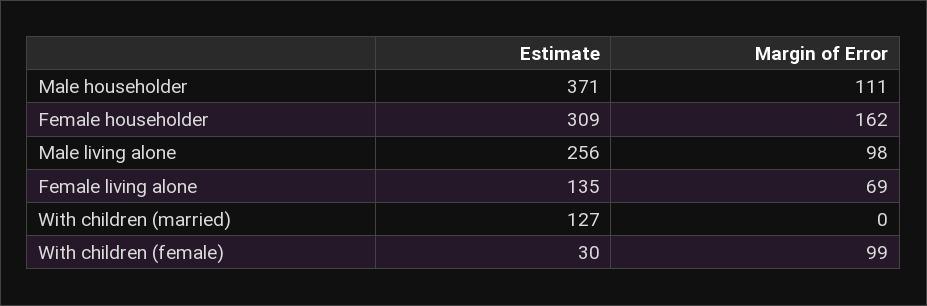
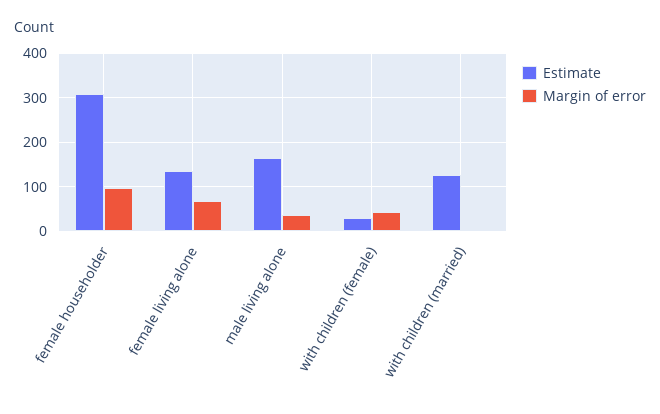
  {
    "Estimate": {
-     "Male householder": 371,
      "Female householder": 309,
-     "Male living alone": 256,
+     "Male living alone": 160,
      "Female living alone": 135,
      "With children (married)": 127,
      "With children (female)": 30
    },
    "Margin of Error": {
-     "Male householder": 111,
-     "Female householder": 162,
+     "Female householder": 100,
-     "Male living alone": 98,
+     "Male living alone": 40,
      "Female living alone": 69,
      "With children (married)": 0,
-     "With children (female)": 99
+     "With children (female)": 40
    }
  }

